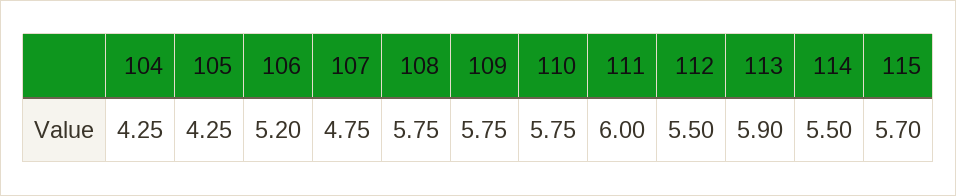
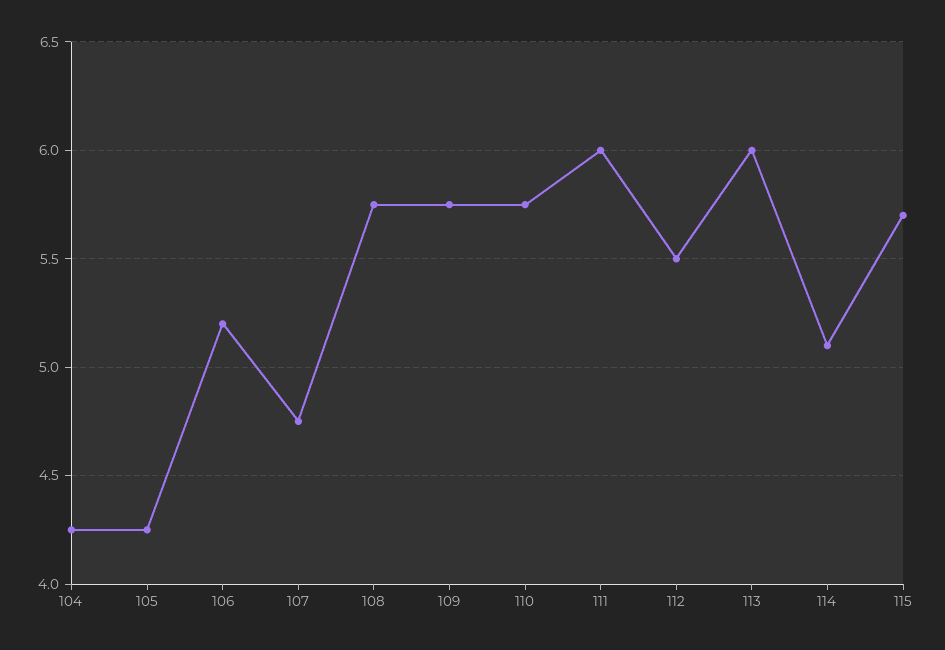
  {
    "104": 4.25,
    "105": 4.25,
    "106": 5.2,
    "107": 4.75,
    "108": 5.75,
    "109": 5.75,
    "110": 5.75,
    "111": 6,
    "112": 5.5,
-   "113": 5.9,
+   "113": 6,
-   "114": 5.5,
+   "114": 5.1,
    "115": 5.7
  }

